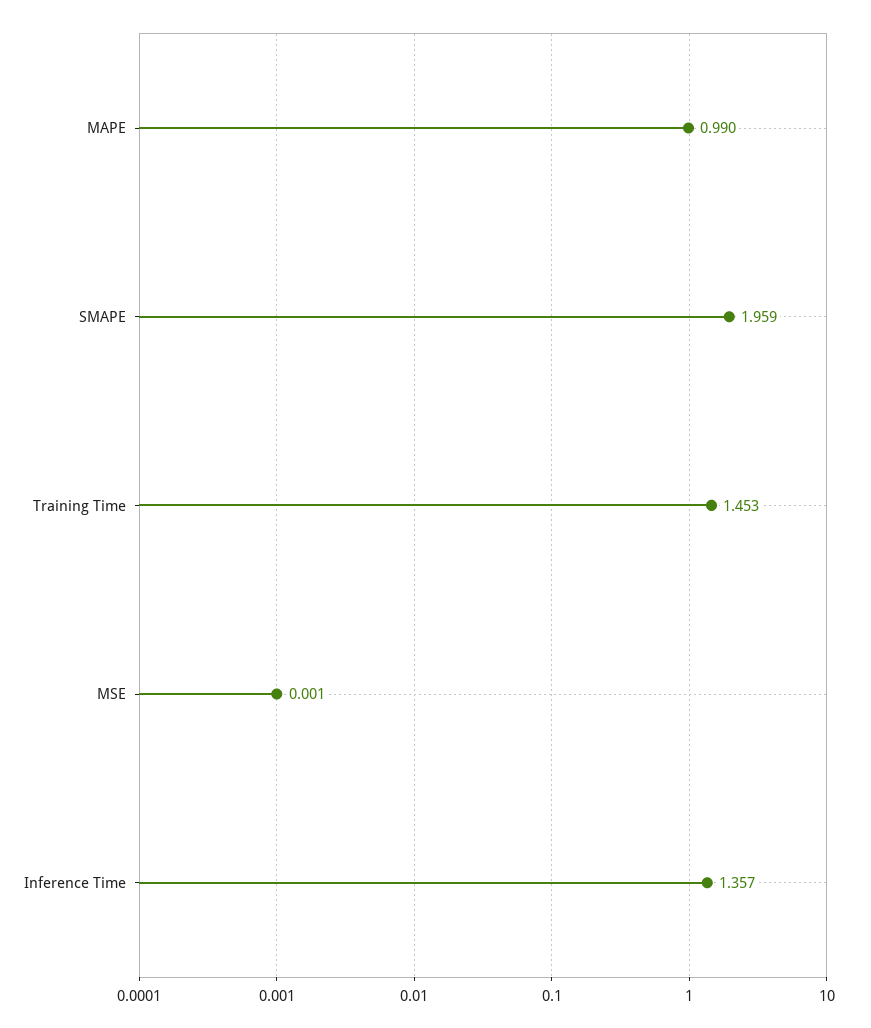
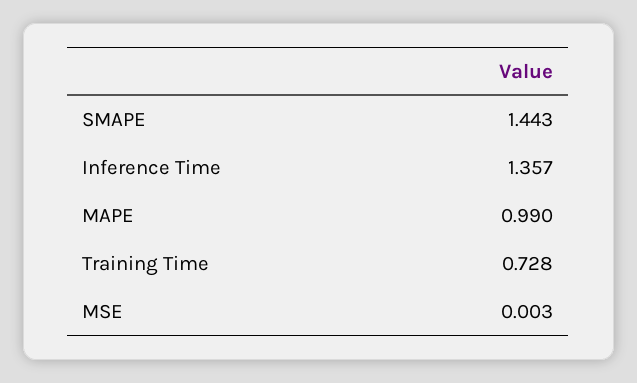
  {
    "MAPE": 0.99,
-   "SMAPE": 1.959,
+   "SMAPE": 1.443,
-   "Training Time": 1.453,
+   "Training Time": 0.728,
-   "MSE": 0.001,
+   "MSE": 0.003,
    "Inference Time": 1.357
  }

